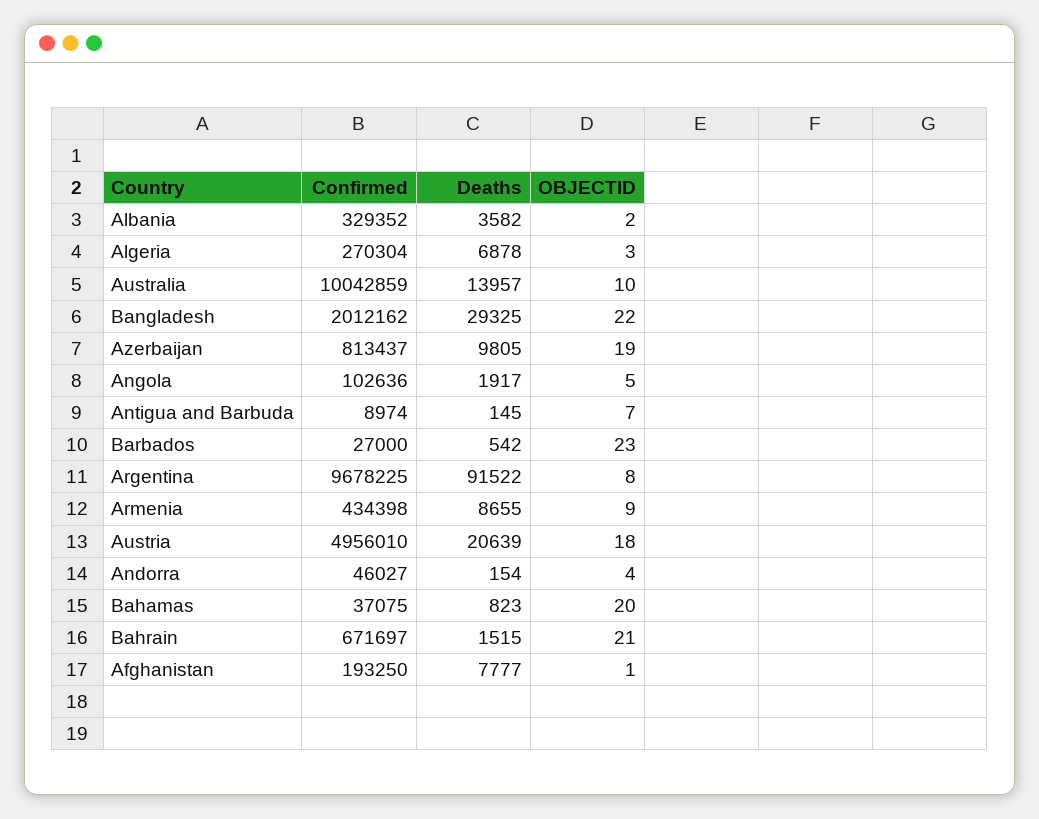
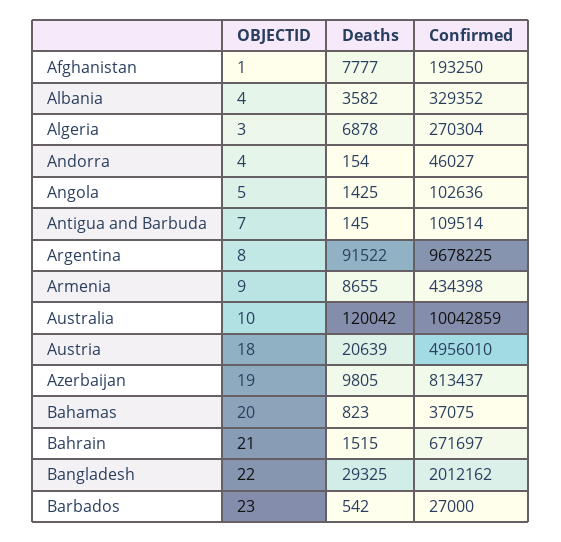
  {
    "Confirmed": {
      "Albania": 329352,
      "Algeria": 270304,
      "Australia": 10042859,
      "Bangladesh": 2012162,
      "Azerbaijan": 813437,
      "Angola": 102636,
-     "Antigua and Barbuda": 8974,
+     "Antigua and Barbuda": 109514,
      "Barbados": 27000,
      "Argentina": 9678225,
      "Armenia": 434398,
      "Austria": 4956010,
      "Andorra": 46027,
      "Bahamas": 37075,
      "Bahrain": 671697,
      "Afghanistan": 193250
    },
    "Deaths": {
      "Albania": 3582,
      "Algeria": 6878,
-     "Australia": 13957,
+     "Australia": 120042,
      "Bangladesh": 29325,
      "Azerbaijan": 9805,
-     "Angola": 1917,
+     "Angola": 1425,
      "Antigua and Barbuda": 145,
      "Barbados": 542,
      "Argentina": 91522,
      "Armenia": 8655,
      "Austria": 20639,
      "Andorra": 154,
      "Bahamas": 823,
      "Bahrain": 1515,
      "Afghanistan": 7777
    },
    "OBJECTID": {
-     "Albania": 2,
+     "Albania": 4,
      "Algeria": 3,
      "Australia": 10,
      "Bangladesh": 22,
      "Azerbaijan": 19,
      "Angola": 5,
      "Antigua and Barbuda": 7,
      "Barbados": 23,
      "Argentina": 8,
      "Armenia": 9,
      "Austria": 18,
      "Andorra": 4,
      "Bahamas": 20,
      "Bahrain": 21,
      "Afghanistan": 1
    }
  }

